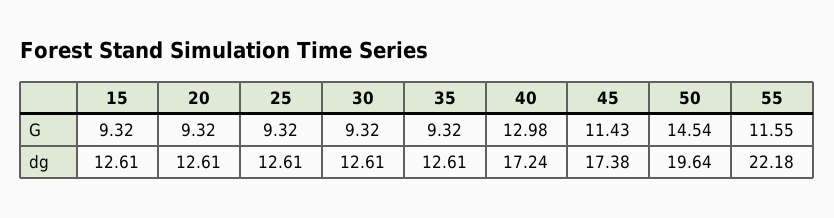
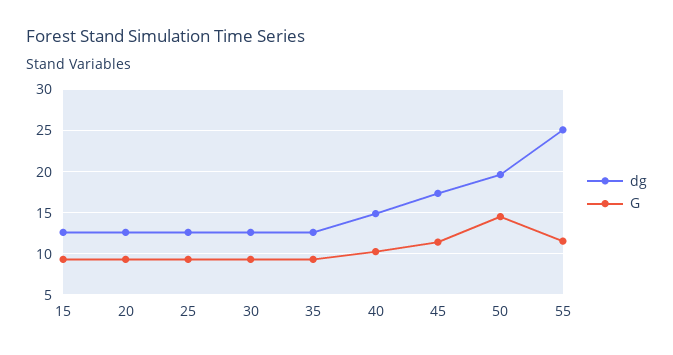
  {
    "G": {
      "15": 9.32,
      "20": 9.32,
      "25": 9.32,
      "30": 9.32,
      "35": 9.32,
-     "40": 12.98,
+     "40": 10,
      "45": 11.43,
      "50": 14.54,
      "55": 11.55
    },
    "dg": {
      "15": 12.61,
      "20": 12.61,
      "25": 12.61,
      "30": 12.61,
      "35": 12.61,
-     "40": 17.24,
+     "40": 15,
      "45": 17.38,
      "50": 19.64,
-     "55": 22.18
+     "55": 25
    }
  }

